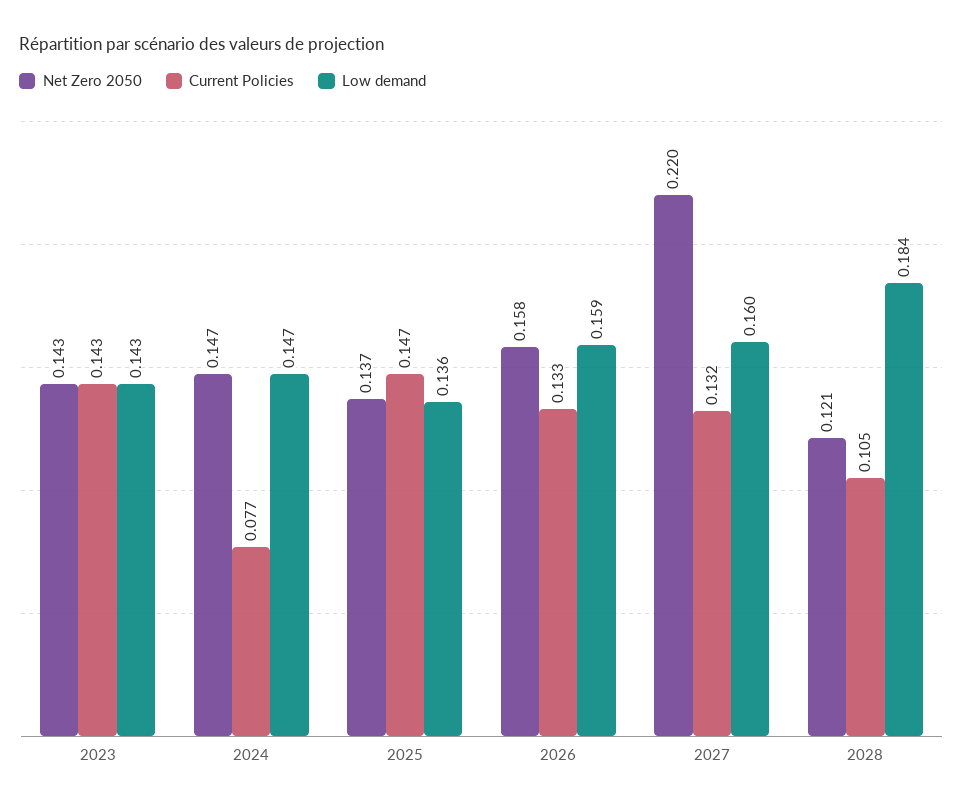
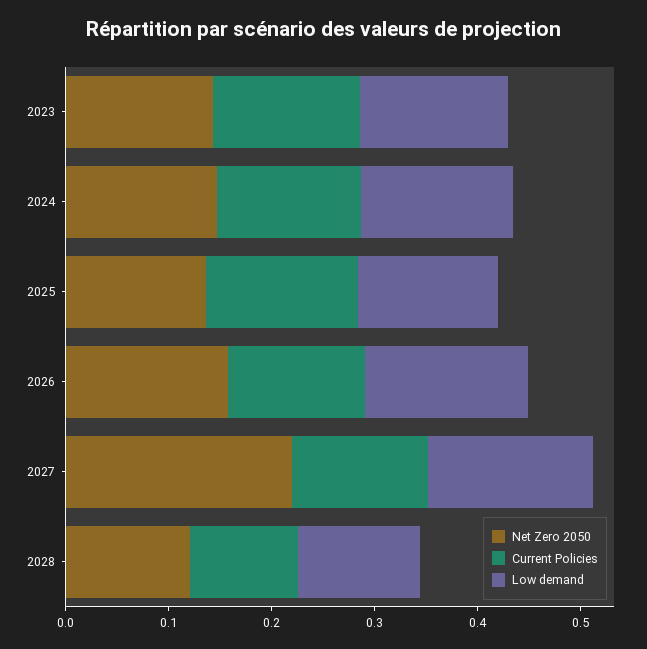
  {
    "Net Zero 2050": {
      "2023": 0.143,
      "2024": 0.147,
      "2025": 0.137,
      "2026": 0.158,
      "2027": 0.22,
      "2028": 0.121
    },
    "Current Policies": {
      "2023": 0.143,
-     "2024": 0.077,
+     "2024": 0.14,
      "2025": 0.147,
      "2026": 0.133,
      "2027": 0.132,
      "2028": 0.105
    },
    "Low demand": {
      "2023": 0.143,
      "2024": 0.147,
      "2025": 0.136,
      "2026": 0.159,
      "2027": 0.16,
-     "2028": 0.184
+     "2028": 0.12
    }
  }

